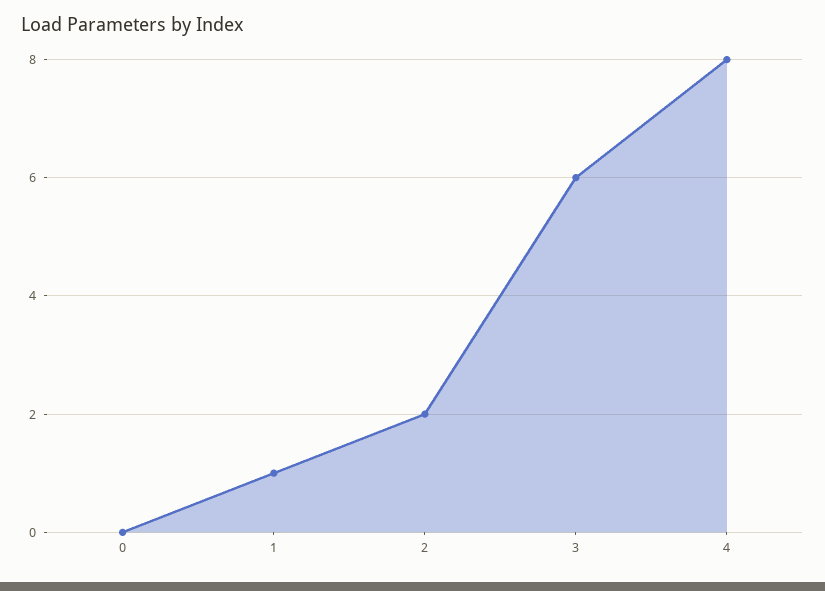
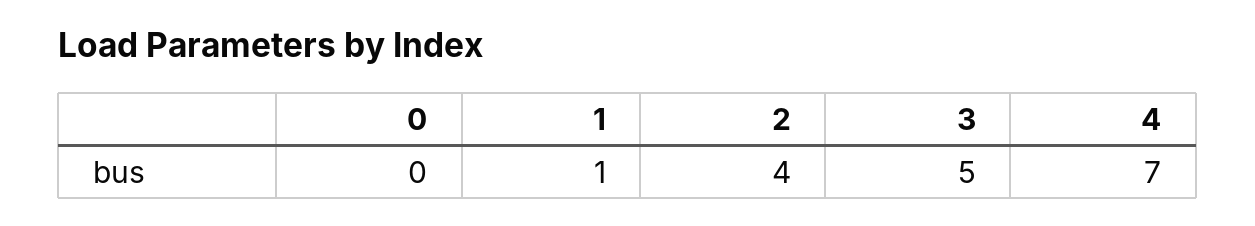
  {
    "0": 0,
    "1": 1,
-   "2": 2,
+   "2": 4,
-   "3": 6,
+   "3": 5,
-   "4": 8
+   "4": 7
  }

